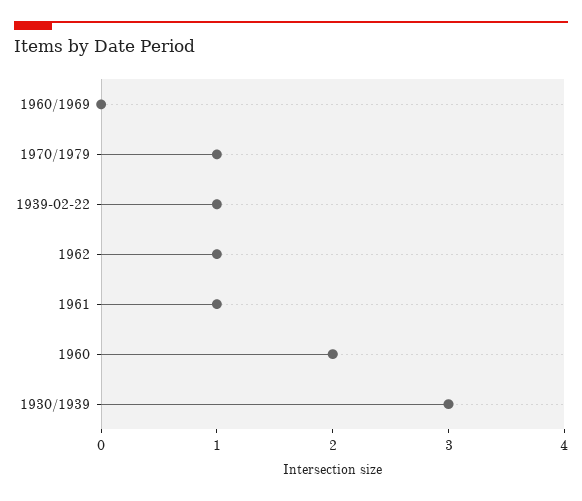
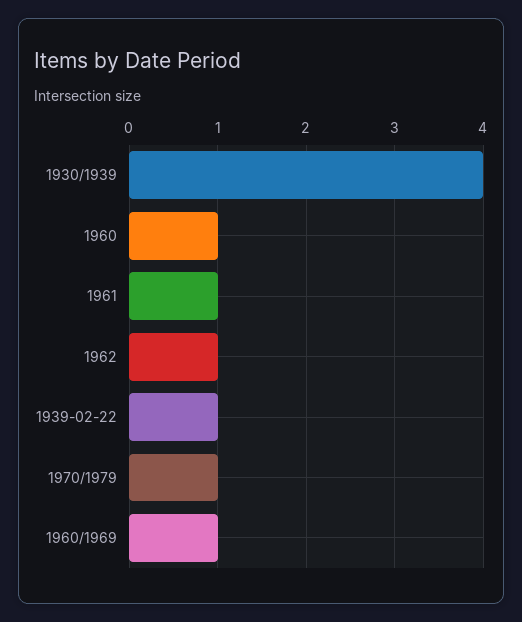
  {
-   "1960/1969": 0,
+   "1960/1969": 1,
    "1970/1979": 1,
    "1939-02-22": 1,
    "1962": 1,
    "1961": 1,
-   "1960": 2,
+   "1960": 1,
-   "1930/1939": 3
+   "1930/1939": 4
  }

